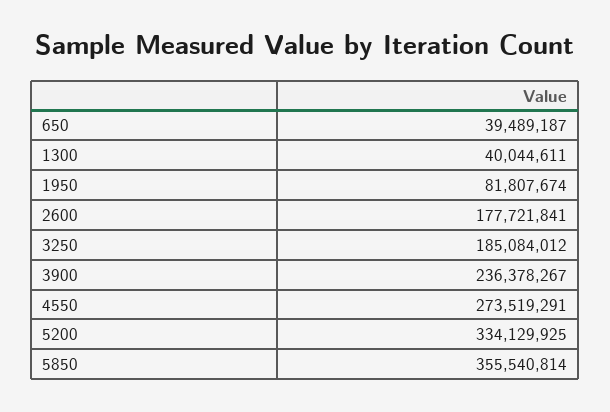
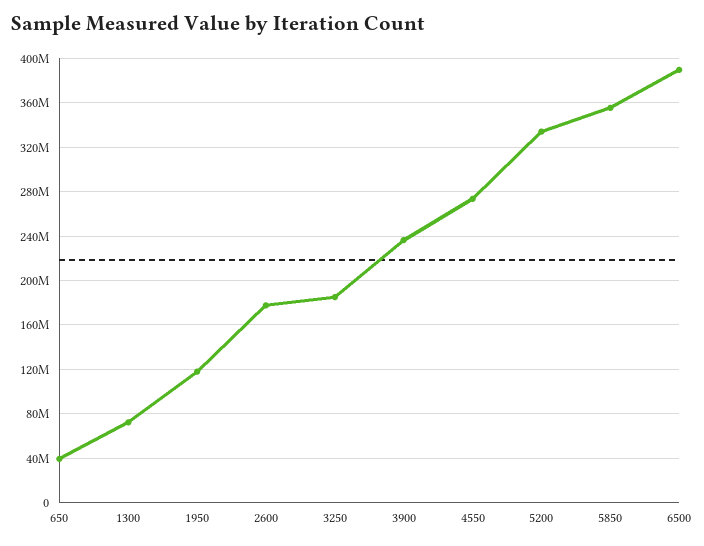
  {
    "650": 39489187,
-   "1300": 40044611,
+   "1300": 70000000,
-   "1950": 81807674,
+   "1950": 120000000,
    "2600": 177721841,
    "3250": 185084012,
    "3900": 236378267,
    "4550": 273519291,
    "5200": 334129925,
-   "5850": 355540814
+   "5850": 355540814,
+   "6500": 390000000
  }

